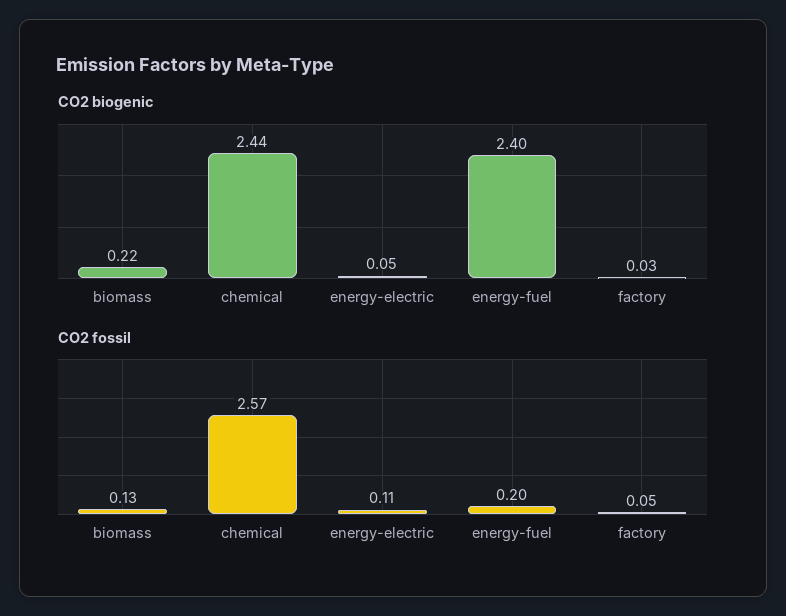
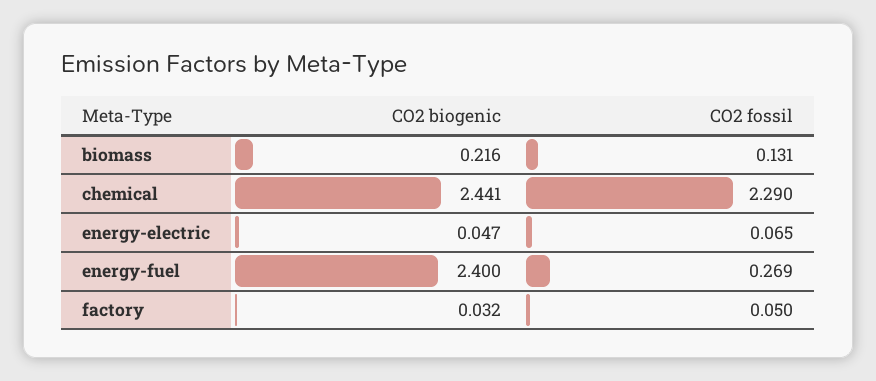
  {
    "CO2 biogenic": {
      "biomass": 0.216,
      "chemical": 2.441,
      "energy-electric": 0.047,
      "energy-fuel": 2.4,
      "factory": 0.032
    },
    "CO2 fossil": {
      "biomass": 0.131,
-     "chemical": 2.57,
+     "chemical": 2.29,
-     "energy-electric": 0.11,
+     "energy-electric": 0.065,
-     "energy-fuel": 0.2,
+     "energy-fuel": 0.269,
      "factory": 0.05
    }
  }

